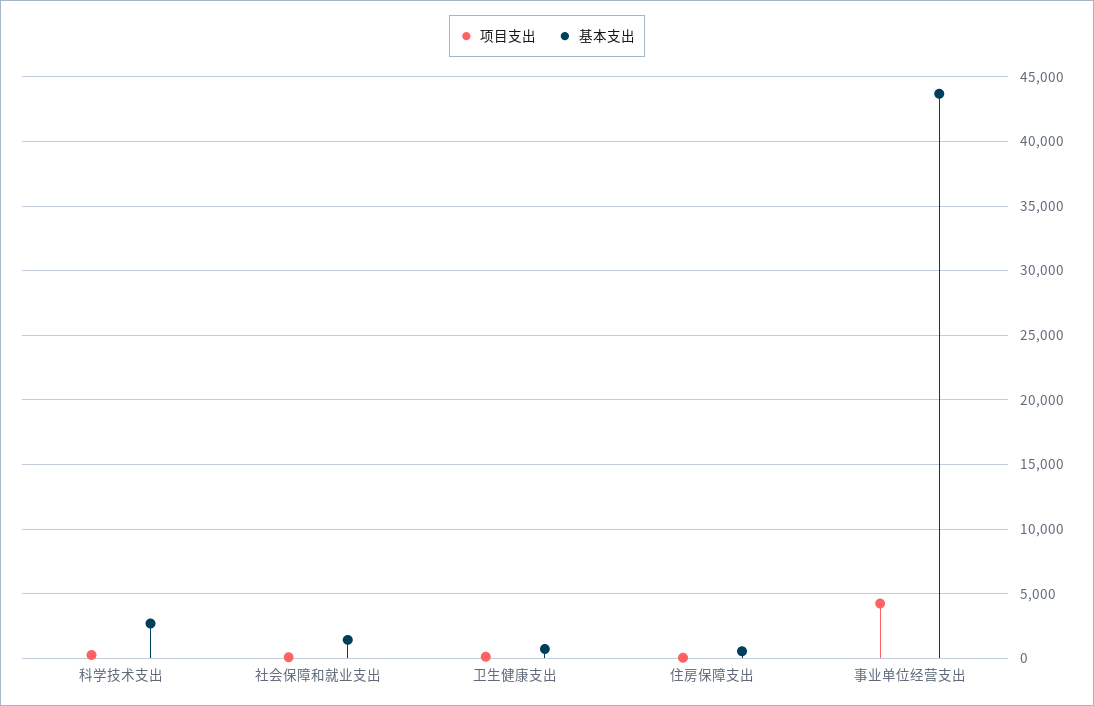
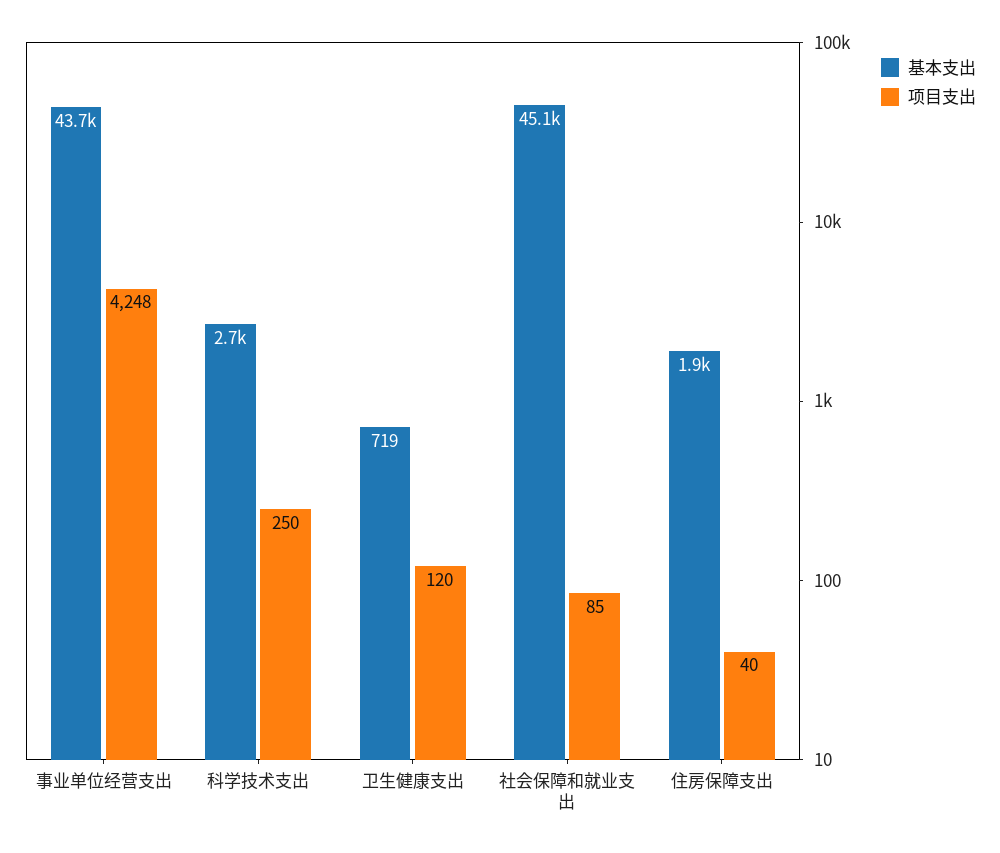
  {
    "项目支出": {
      "科学技术支出": 250,
      "社会保障和就业支出": 85,
      "卫生健康支出": 120,
      "住房保障支出": 40,
      "事业单位经营支出": 4248
    },
    "基本支出": {
      "科学技术支出": 2700,
-     "社会保障和就业支出": 1500,
+     "社会保障和就业支出": 45100,
      "卫生健康支出": 719,
-     "住房保障支出": 500,
+     "住房保障支出": 1900,
      "事业单位经营支出": 43700
    }
  }

